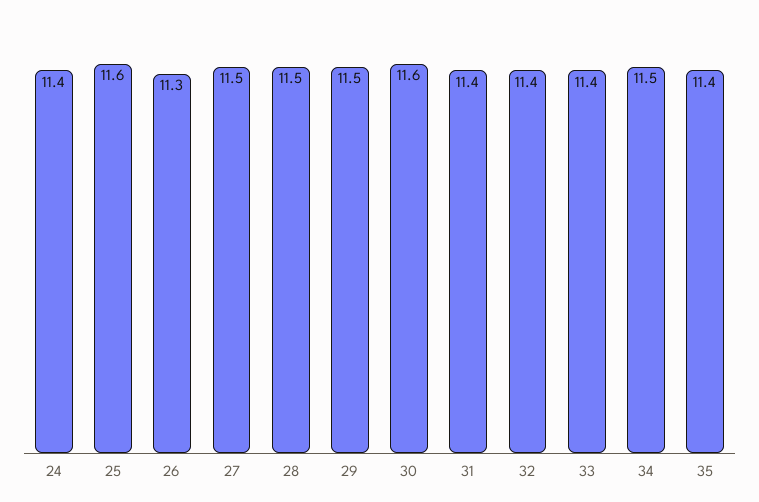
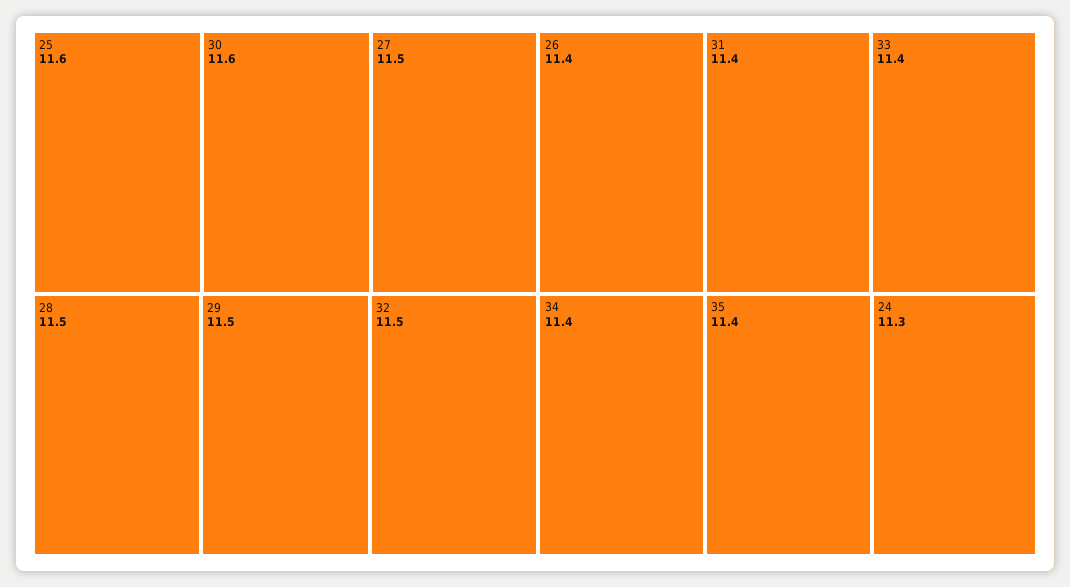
  {
-   "24": 11.4,
+   "24": 11.3,
    "25": 11.6,
-   "26": 11.3,
+   "26": 11.4,
    "27": 11.5,
    "28": 11.5,
    "29": 11.5,
    "30": 11.6,
    "31": 11.4,
-   "32": 11.4,
+   "32": 11.5,
    "33": 11.4,
-   "34": 11.5,
+   "34": 11.4,
    "35": 11.4
  }

